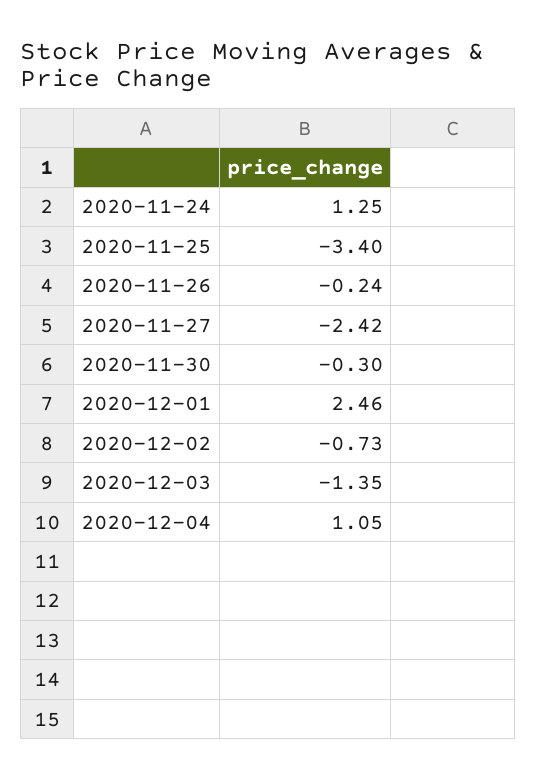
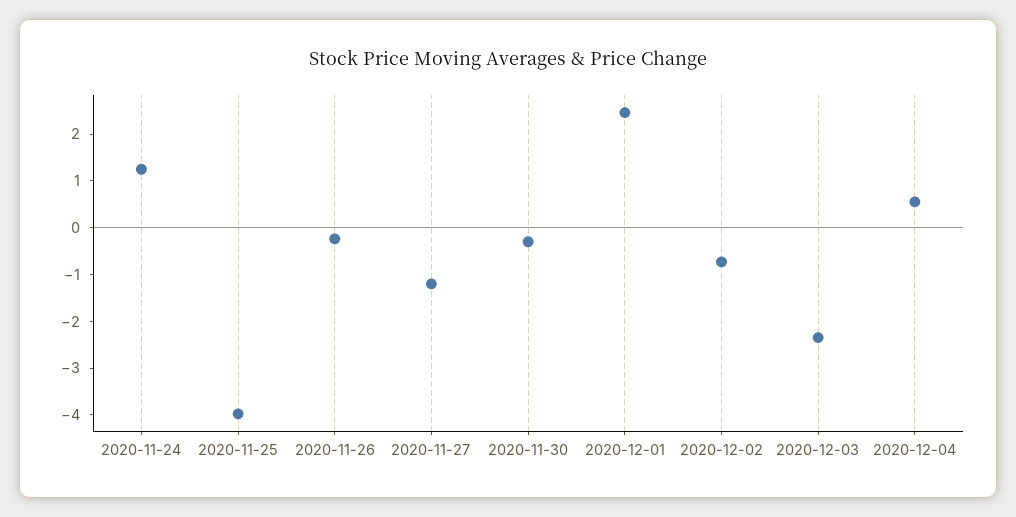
  {
    "2020-11-24": 1.25,
-   "2020-11-25": -3.4,
+   "2020-11-25": -4,
    "2020-11-26": -0.24,
-   "2020-11-27": -2.42,
+   "2020-11-27": -1.2,
    "2020-11-30": -0.3,
    "2020-12-01": 2.46,
    "2020-12-02": -0.73,
-   "2020-12-03": -1.35,
+   "2020-12-03": -2.4,
-   "2020-12-04": 1.05
+   "2020-12-04": 0.6
  }

